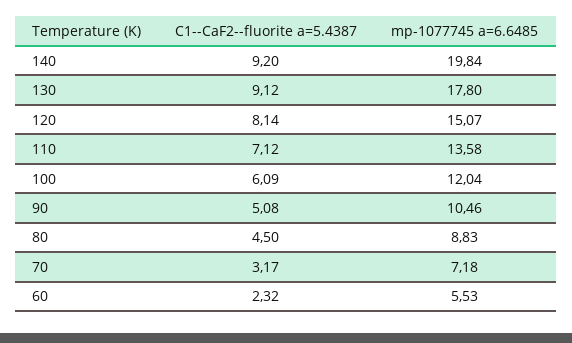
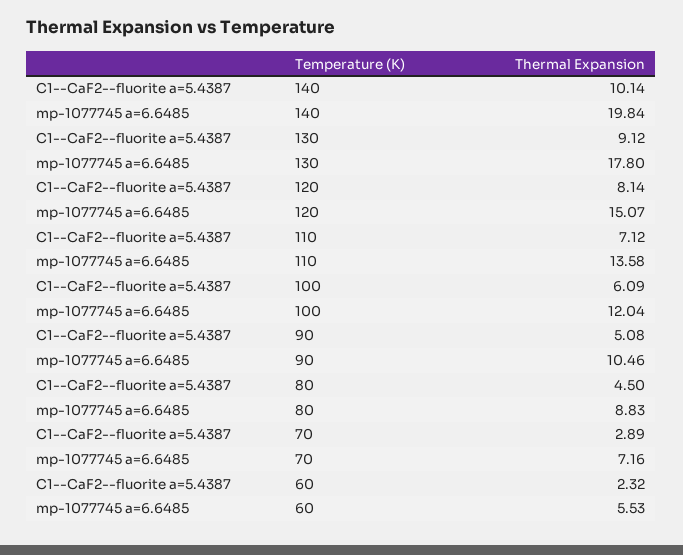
  {
    "C1--CaF2--fluorite a=5.4387": {
-     "140": 9.2,
+     "140": 10.14,
      "130": 9.12,
      "120": 8.14,
      "110": 7.12,
      "100": 6.09,
      "90": 5.08,
      "80": 4.5,
-     "70": 3.17,
+     "70": 2.89,
      "60": 2.32
    },
    "mp-1077745 a=6.6485": {
      "140": 19.84,
      "130": 17.8,
      "120": 15.07,
      "110": 13.58,
      "100": 12.04,
      "90": 10.46,
      "80": 8.83,
-     "70": 7.18,
+     "70": 7.16,
      "60": 5.53
    }
  }

